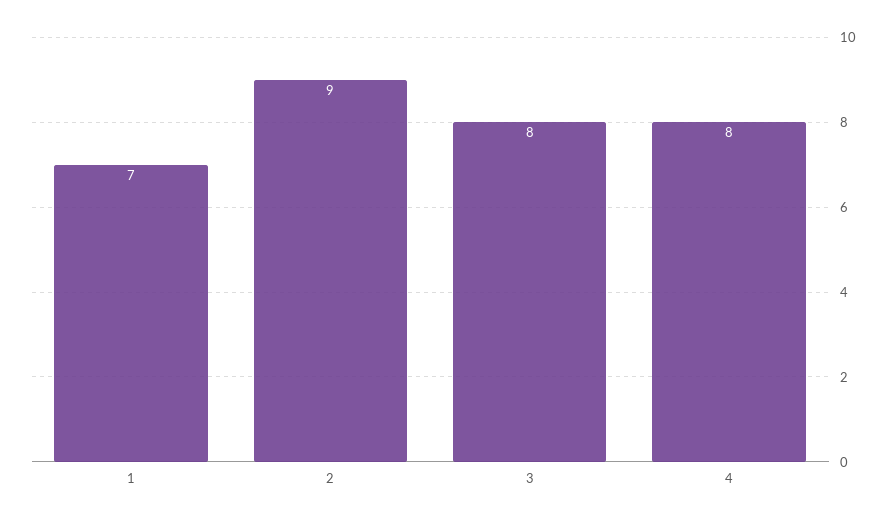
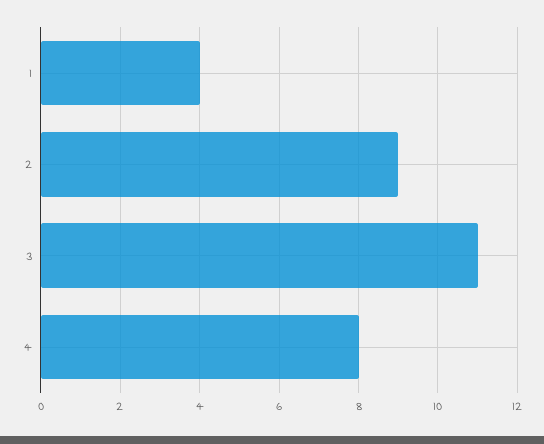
  {
-   "1": 7,
+   "1": 4,
    "2": 9,
-   "3": 8,
+   "3": 11,
    "4": 8
  }

